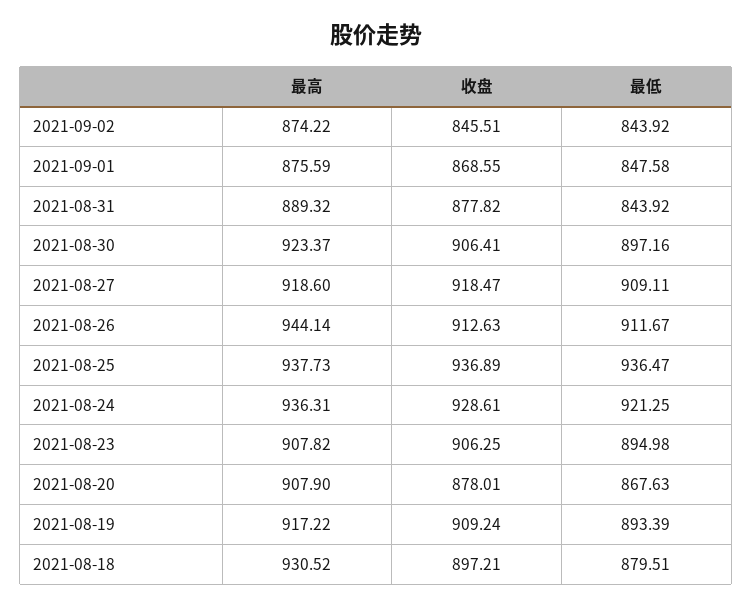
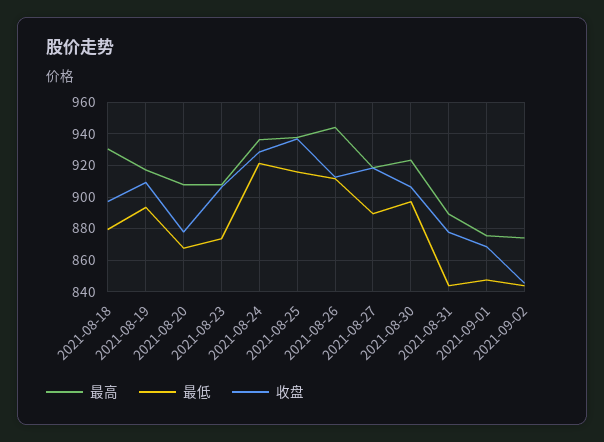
  {
    "最高": {
      "2021-09-02": 874.22,
      "2021-09-01": 875.59,
      "2021-08-31": 889.32,
      "2021-08-30": 923.37,
      "2021-08-27": 918.6,
      "2021-08-26": 944.14,
      "2021-08-25": 937.73,
      "2021-08-24": 936.31,
      "2021-08-23": 907.82,
      "2021-08-20": 907.9,
      "2021-08-19": 917.22,
      "2021-08-18": 930.52
    },
    "收盘": {
      "2021-09-02": 845.51,
      "2021-09-01": 868.55,
      "2021-08-31": 877.82,
      "2021-08-30": 906.41,
      "2021-08-27": 918.47,
      "2021-08-26": 912.63,
      "2021-08-25": 936.89,
      "2021-08-24": 928.61,
      "2021-08-23": 906.25,
      "2021-08-20": 878.01,
      "2021-08-19": 909.24,
      "2021-08-18": 897.21
    },
    "最低": {
      "2021-09-02": 843.92,
      "2021-09-01": 847.58,
      "2021-08-31": 843.92,
      "2021-08-30": 897.16,
-     "2021-08-27": 909.11,
+     "2021-08-27": 890,
      "2021-08-26": 911.67,
-     "2021-08-25": 936.47,
+     "2021-08-25": 915,
      "2021-08-24": 921.25,
-     "2021-08-23": 894.98,
+     "2021-08-23": 875,
      "2021-08-20": 867.63,
      "2021-08-19": 893.39,
      "2021-08-18": 879.51
    }
  }

